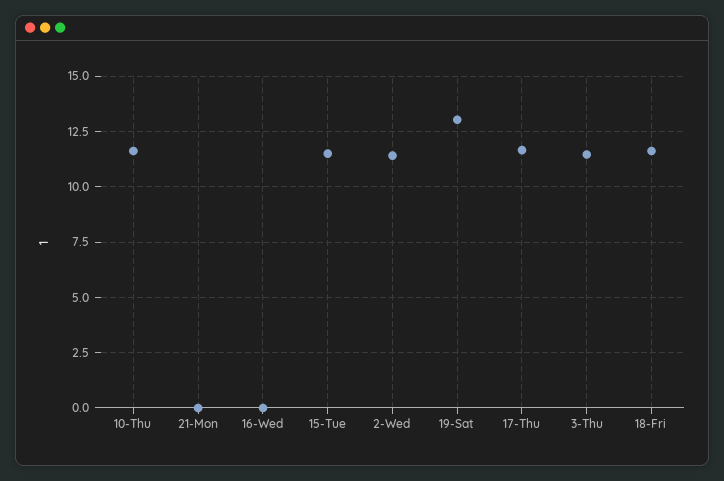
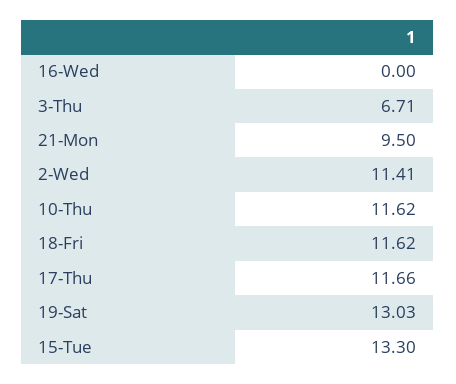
  {
    "10-Thu": 11.62,
-   "21-Mon": 0,
+   "21-Mon": 9.5,
    "16-Wed": 0,
-   "15-Tue": 11.5,
+   "15-Tue": 13.3,
    "2-Wed": 11.41,
    "19-Sat": 13.03,
    "17-Thu": 11.66,
-   "3-Thu": 11.5,
+   "3-Thu": 6.71,
    "18-Fri": 11.62
  }

